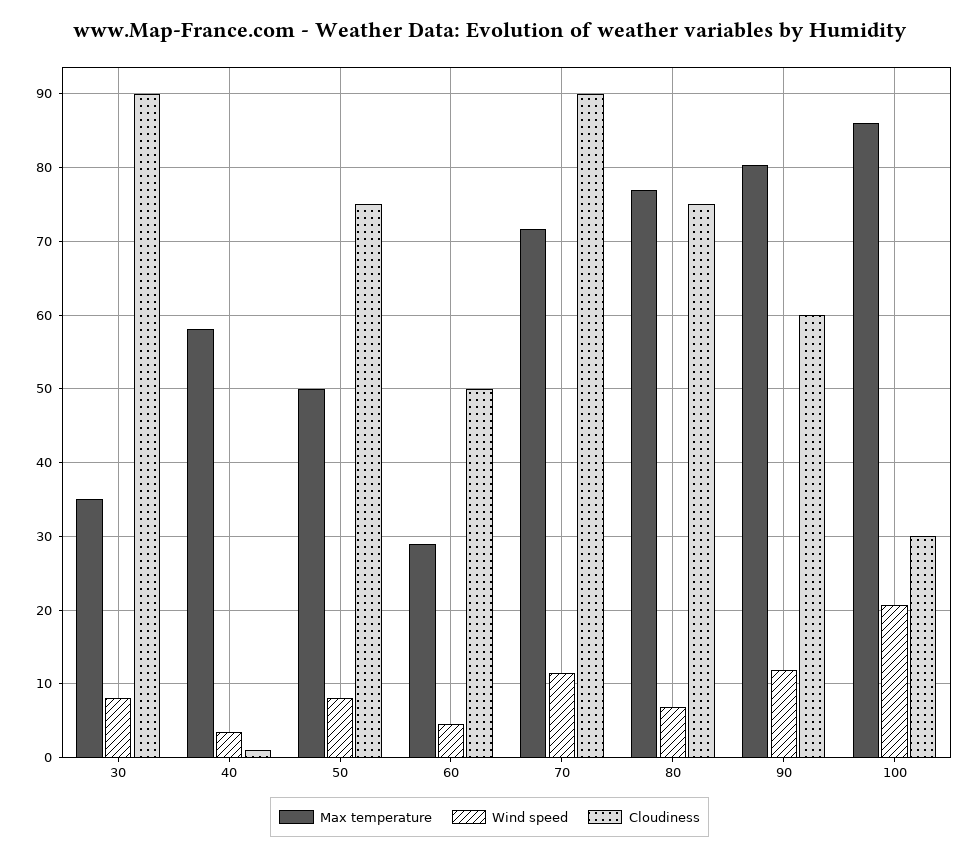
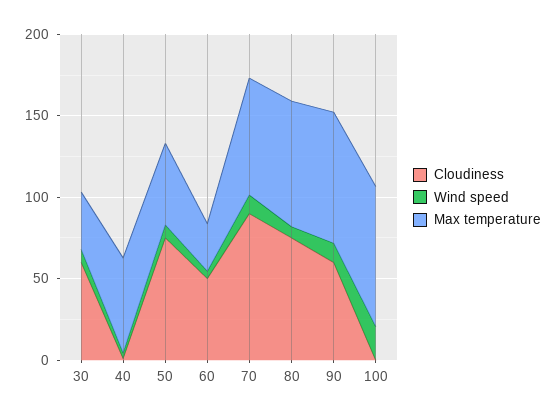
  {
    "Max temperature": {
      "30": 35,
      "40": 58,
      "50": 50,
      "60": 29,
      "70": 72,
      "80": 77,
      "90": 80,
      "100": 86
    },
    "Wind speed": {
      "30": 8,
      "40": 3,
      "50": 8,
      "60": 5,
      "70": 12,
      "80": 7,
      "90": 12,
      "100": 21
    },
    "Cloudiness": {
-     "30": 90,
+     "30": 60,
      "40": 1,
      "50": 75,
      "60": 50,
      "70": 90,
      "80": 75,
      "90": 60,
-     "100": 30
+     "100": 0
    }
  }

